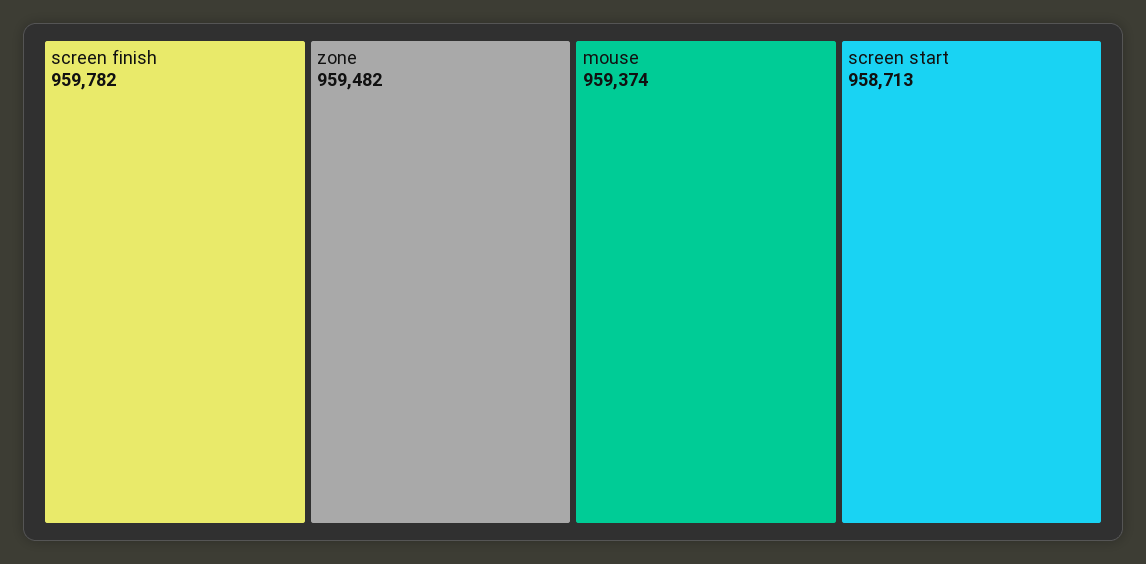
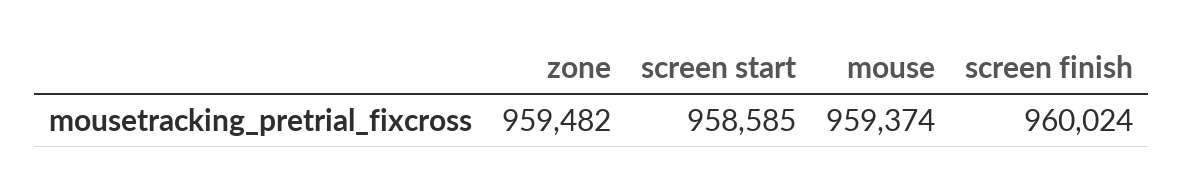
  {
-   "screen finish": 959782,
+   "screen finish": 960024,
    "zone": 959482,
    "mouse": 959374,
-   "screen start": 958713
+   "screen start": 958585
  }

